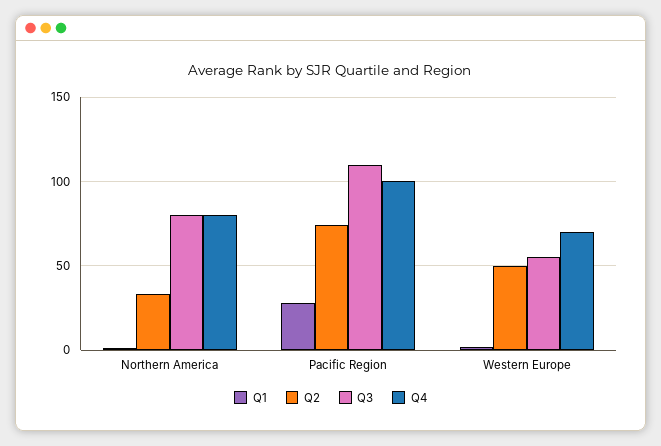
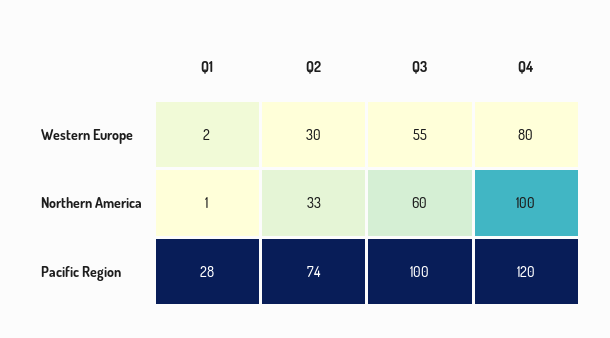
  {
    "Q1": {
      "Northern America": 1,
      "Pacific Region": 28,
      "Western Europe": 2
    },
    "Q2": {
      "Northern America": 33,
      "Pacific Region": 74,
-     "Western Europe": 50
+     "Western Europe": 30
    },
    "Q3": {
-     "Northern America": 80,
+     "Northern America": 60,
-     "Pacific Region": 110,
+     "Pacific Region": 100,
      "Western Europe": 55
    },
    "Q4": {
-     "Northern America": 80,
+     "Northern America": 100,
-     "Pacific Region": 100,
+     "Pacific Region": 120,
-     "Western Europe": 70
+     "Western Europe": 80
    }
  }

